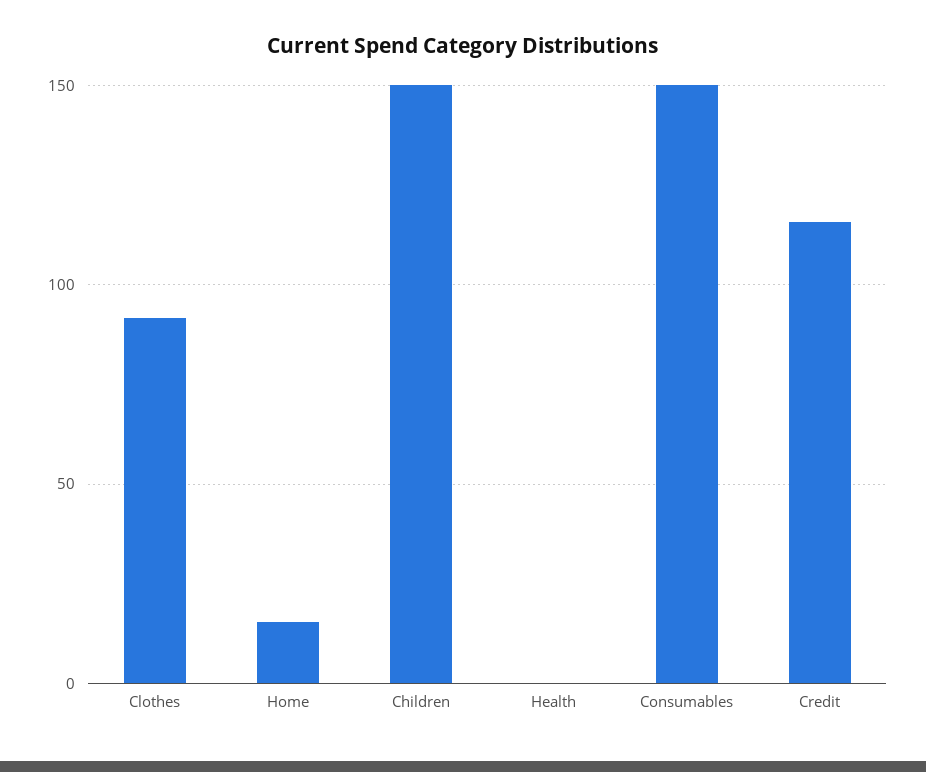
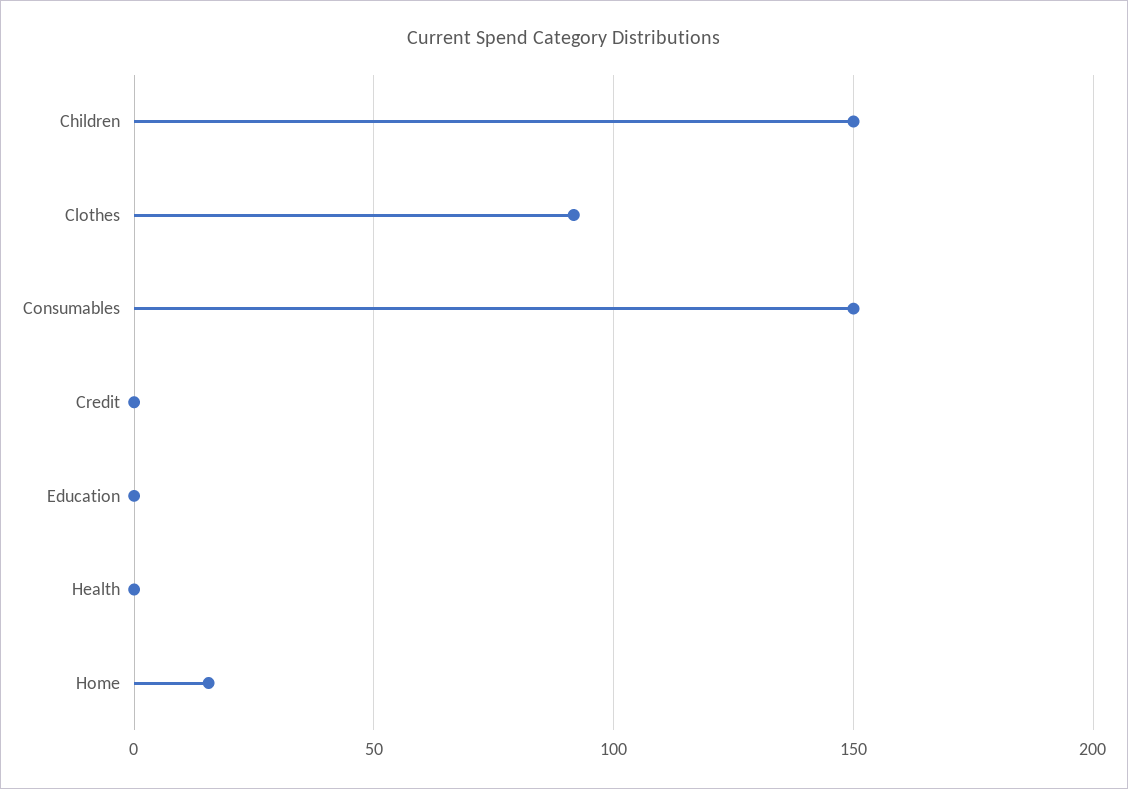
  {
    "Clothes": 90,
    "Home": 15,
    "Children": 150,
    "Health": 0,
    "Consumables": 150,
-   "Credit": 115
+   "Credit": 0,
+   "Education": 0
  }

